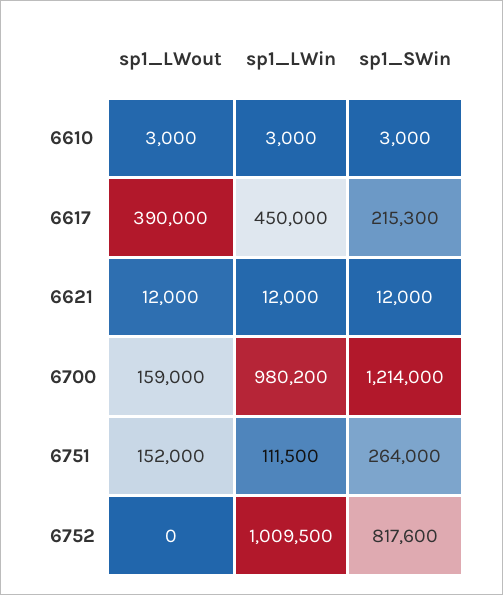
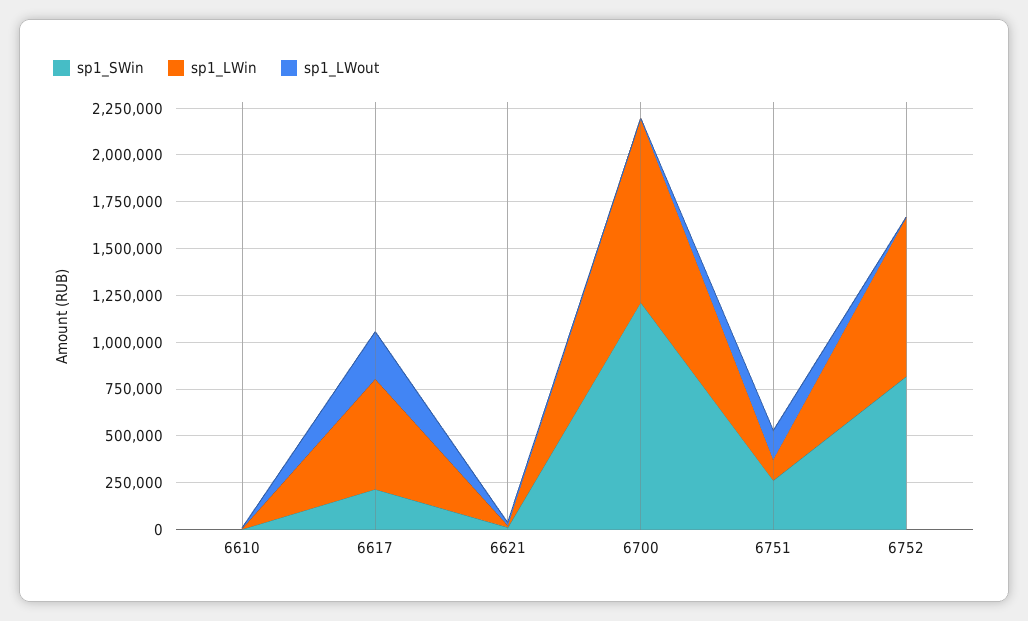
  {
    "sp1_LWout": {
      "6610": 3000,
-     "6617": 390000,
+     "6617": 250000,
      "6621": 12000,
-     "6700": 159000,
+     "6700": 0,
      "6751": 152000,
      "6752": 0
    },
    "sp1_LWin": {
      "6610": 3000,
-     "6617": 450000,
+     "6617": 600000,
      "6621": 12000,
      "6700": 980200,
      "6751": 111500,
-     "6752": 1009500
+     "6752": 850000
    },
    "sp1_SWin": {
      "6610": 3000,
      "6617": 215300,
      "6621": 12000,
      "6700": 1214000,
      "6751": 264000,
      "6752": 817600
    }
  }

